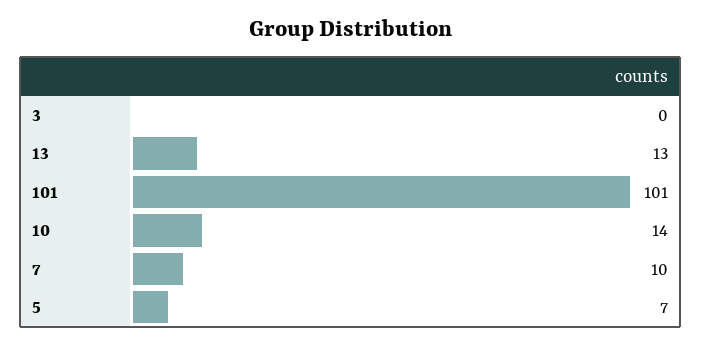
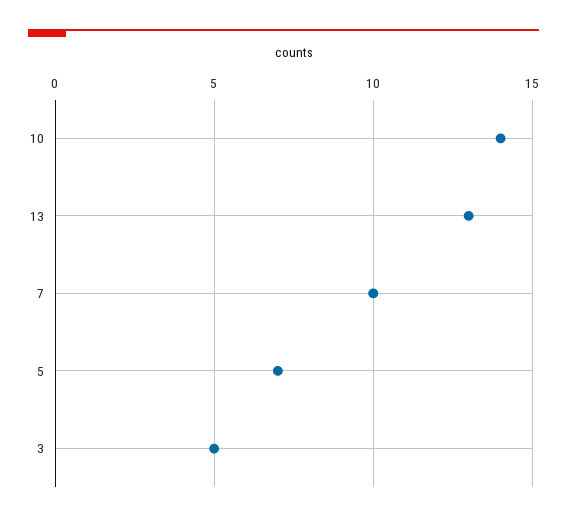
  {
-   "3": 0,
+   "3": 5,
    "13": 13,
-   "101": 101,
    "10": 14,
    "7": 10,
    "5": 7
  }

